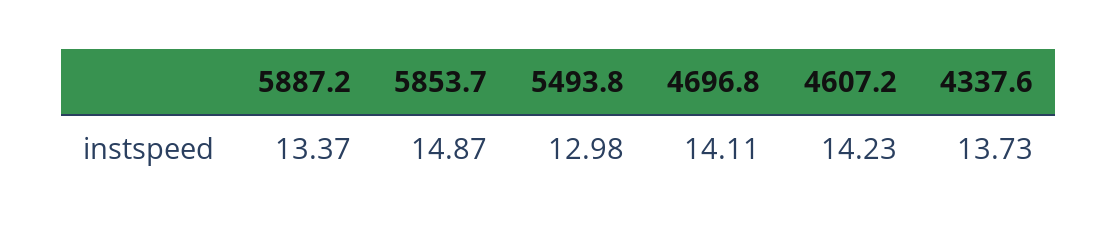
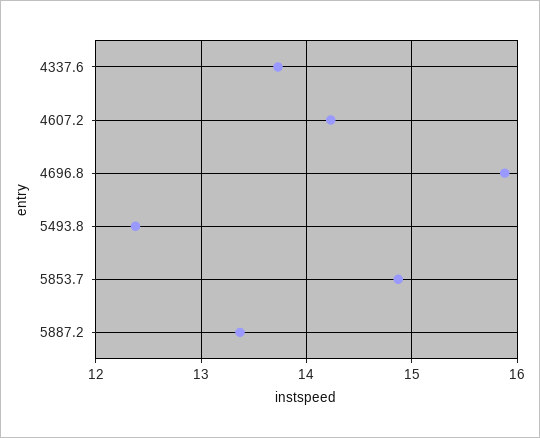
  {
    "5887.2": 13.37,
    "5853.7": 14.87,
-   "5493.8": 12.98,
+   "5493.8": 12.4,
-   "4696.8": 14.11,
+   "4696.8": 15.9,
    "4607.2": 14.23,
    "4337.6": 13.73
  }

